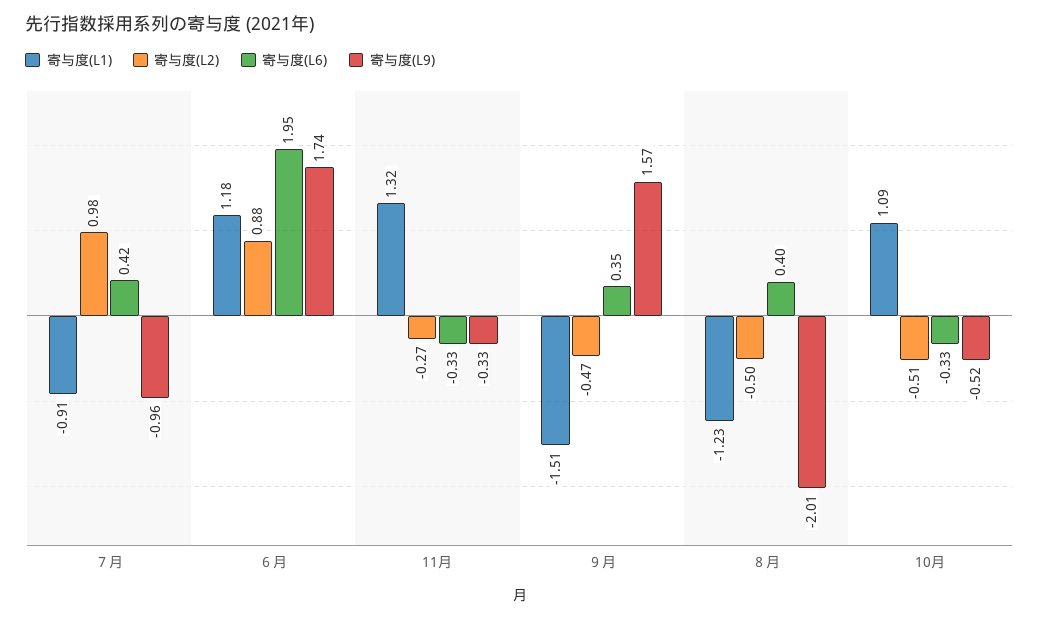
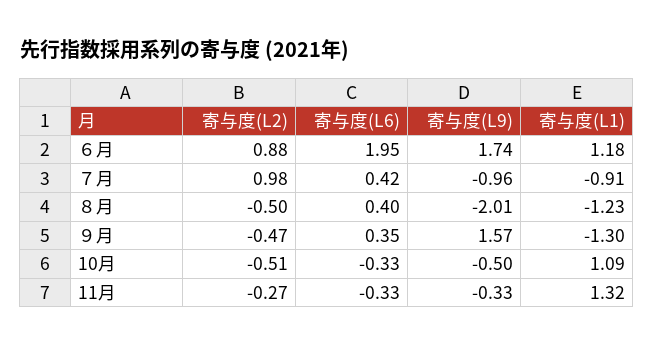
  {
    "寄与度(L1)": {
      "７月": -0.91,
      "６月": 1.18,
      "11月": 1.32,
-     "９月": -1.51,
+     "９月": -1.3,
      "８月": -1.23,
      "10月": 1.09
    },
    "寄与度(L2)": {
      "７月": 0.98,
      "６月": 0.88,
      "11月": -0.27,
      "９月": -0.47,
      "８月": -0.5,
      "10月": -0.51
    },
    "寄与度(L6)": {
      "７月": 0.42,
      "６月": 1.95,
      "11月": -0.33,
      "９月": 0.35,
      "８月": 0.4,
      "10月": -0.33
    },
    "寄与度(L9)": {
      "７月": -0.96,
      "６月": 1.74,
      "11月": -0.33,
      "９月": 1.57,
      "８月": -2.01,
-     "10月": -0.52
+     "10月": -0.5
    }
  }

